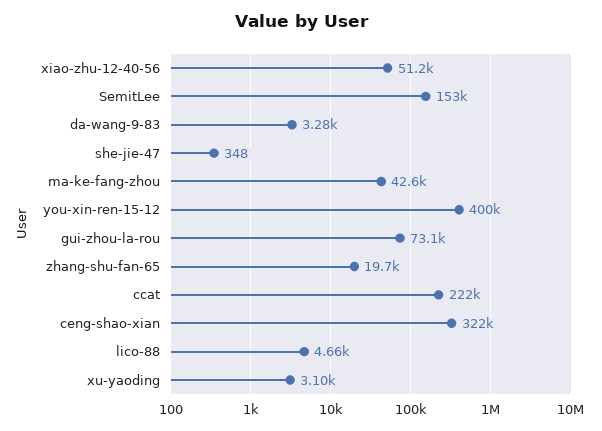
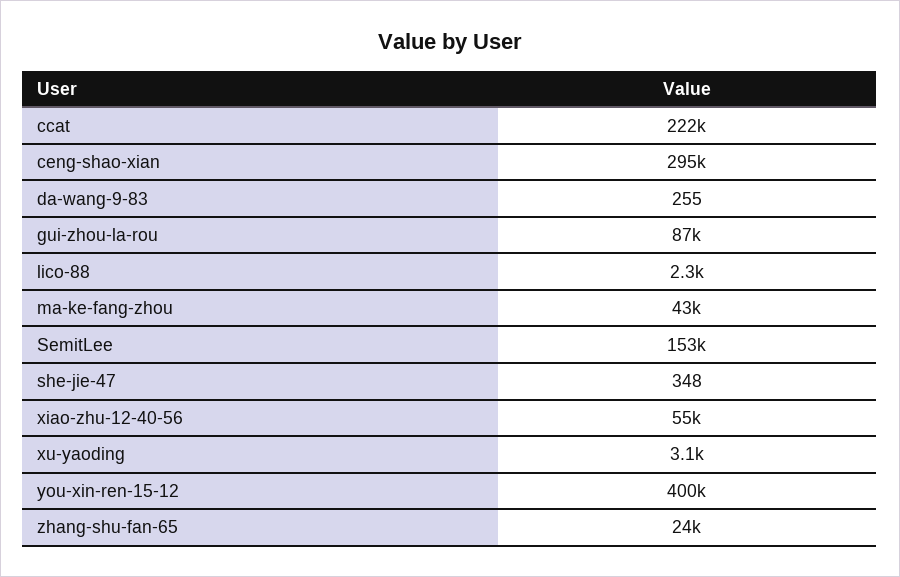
  {
-   "xiao-zhu-12-40-56": 51200,
+   "xiao-zhu-12-40-56": 55000,
    "SemitLee": 153000,
-   "da-wang-9-83": 3280,
+   "da-wang-9-83": 255,
    "she-jie-47": 348,
    "ma-ke-fang-zhou": 42600,
    "you-xin-ren-15-12": 400000,
-   "gui-zhou-la-rou": 73100,
+   "gui-zhou-la-rou": 87000,
-   "zhang-shu-fan-65": 19700,
+   "zhang-shu-fan-65": 24000,
    "ccat": 222000,
-   "ceng-shao-xian": 322000,
+   "ceng-shao-xian": 295000,
-   "lico-88": 4660,
+   "lico-88": 2300,
    "xu-yaoding": 3100
  }

